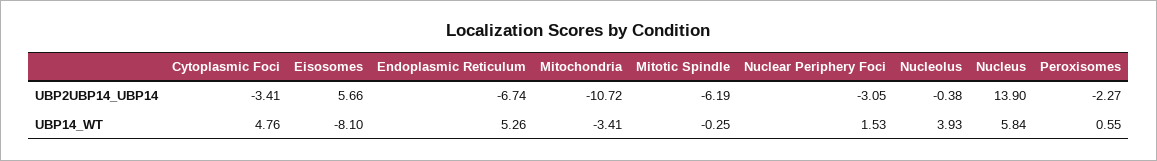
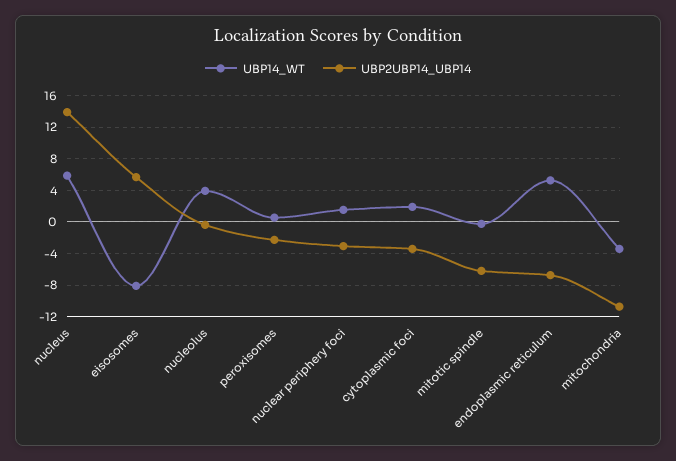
  {
    "UBP2UBP14_UBP14": {
      "Cytoplasmic Foci": -3.41,
      "Eisosomes": 5.66,
      "Endoplasmic Reticulum": -6.74,
      "Mitochondria": -10.72,
      "Mitotic Spindle": -6.19,
      "Nuclear Periphery Foci": -3.05,
      "Nucleolus": -0.38,
      "Nucleus": 13.9,
      "Peroxisomes": -2.27
    },
    "UBP14_WT": {
-     "Cytoplasmic Foci": 4.76,
+     "Cytoplasmic Foci": 2,
      "Eisosomes": -8.1,
      "Endoplasmic Reticulum": 5.26,
      "Mitochondria": -3.41,
      "Mitotic Spindle": -0.25,
      "Nuclear Periphery Foci": 1.53,
      "Nucleolus": 3.93,
      "Nucleus": 5.84,
      "Peroxisomes": 0.55
    }
  }

